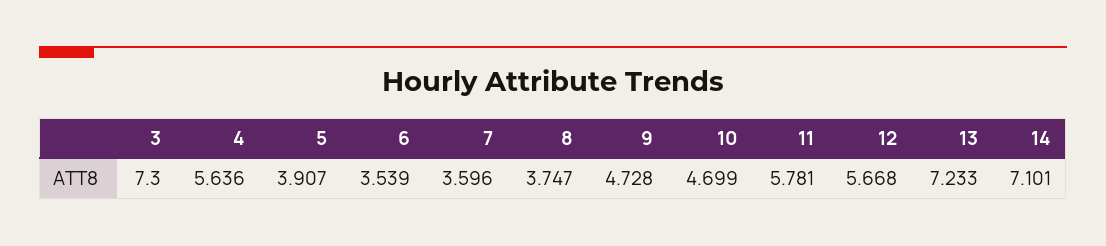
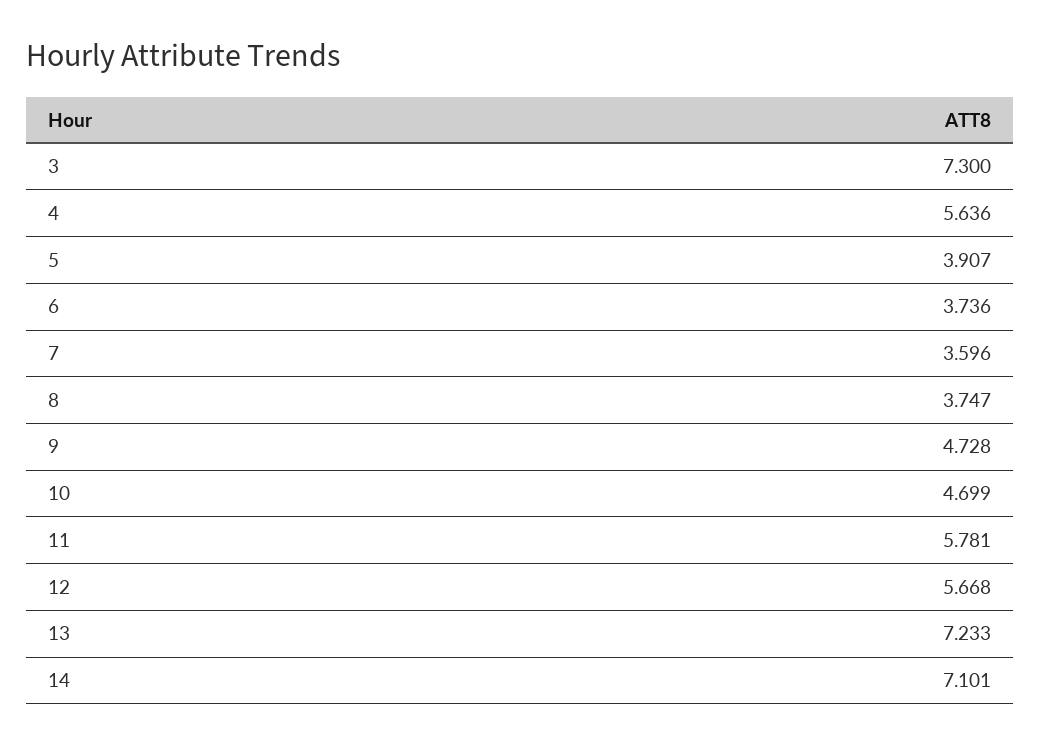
  {
    "3": 7.3,
    "4": 5.636,
    "5": 3.907,
-   "6": 3.539,
+   "6": 3.736,
    "7": 3.596,
    "8": 3.747,
    "9": 4.728,
    "10": 4.699,
    "11": 5.781,
    "12": 5.668,
    "13": 7.233,
    "14": 7.101
  }

